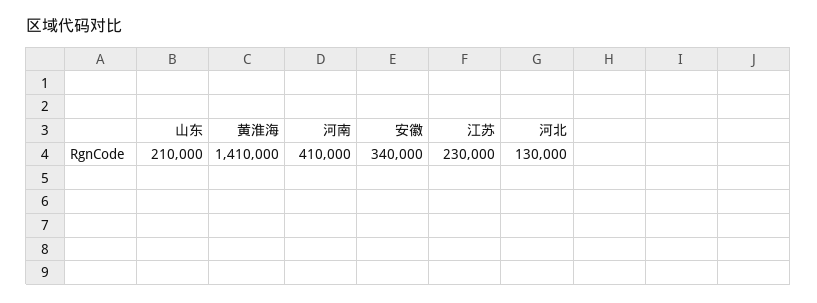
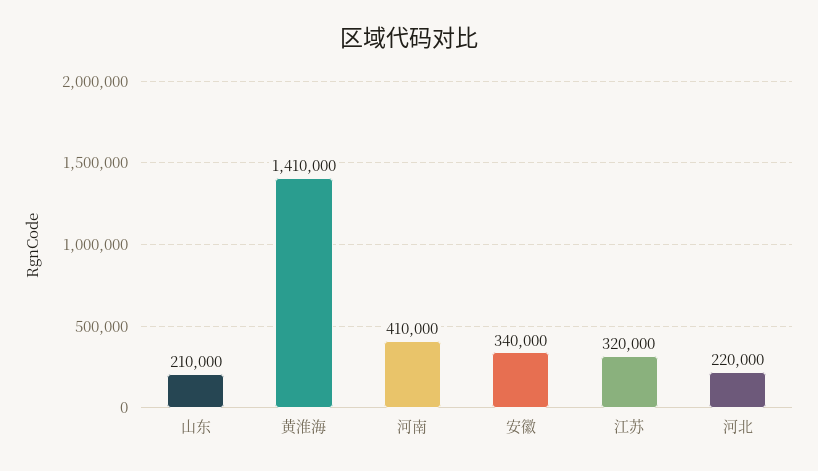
  {
    "山东": 210000,
    "黄淮海": 1410000,
    "河南": 410000,
    "安徽": 340000,
-   "江苏": 230000,
+   "江苏": 320000,
-   "河北": 130000
+   "河北": 220000
  }

